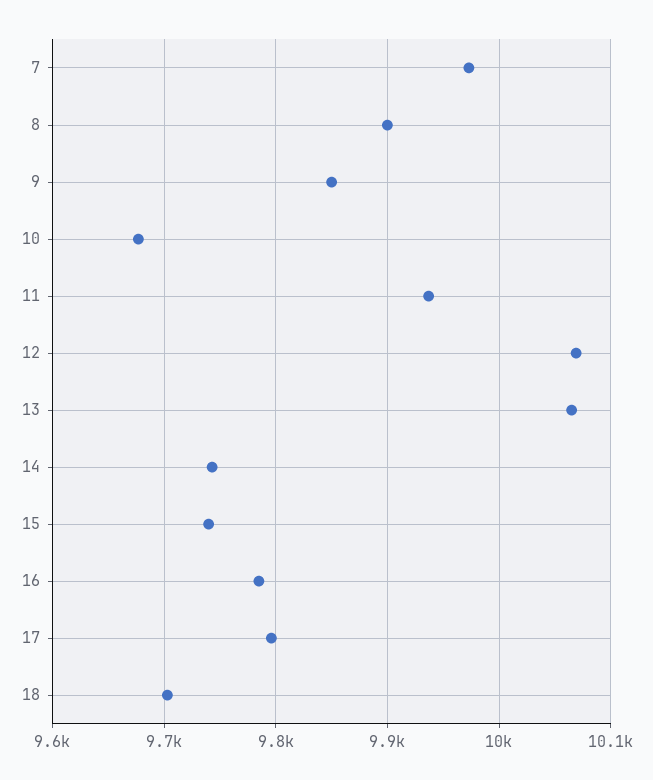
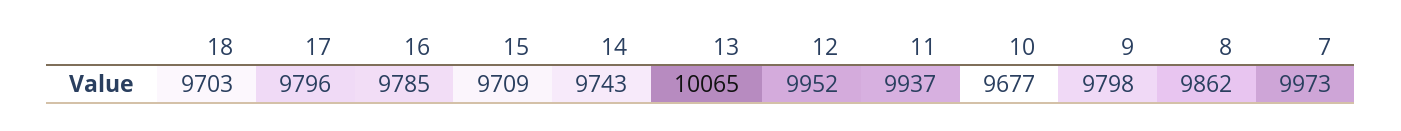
  {
    "7": 9973,
-   "8": 9900,
+   "8": 9862,
-   "9": 9850,
+   "9": 9798,
    "10": 9677,
    "11": 9937,
-   "12": 10070,
+   "12": 9952,
    "13": 10065,
    "14": 9743,
-   "15": 9740,
+   "15": 9709,
    "16": 9785,
    "17": 9796,
    "18": 9703
  }

